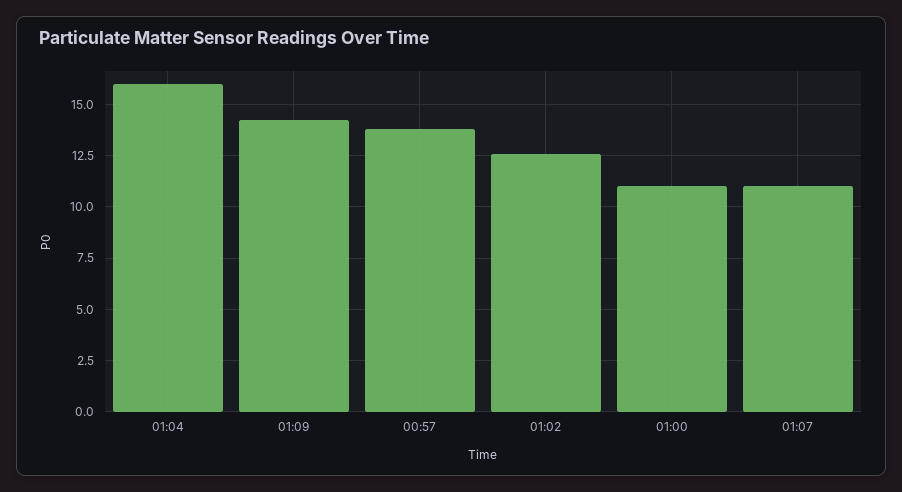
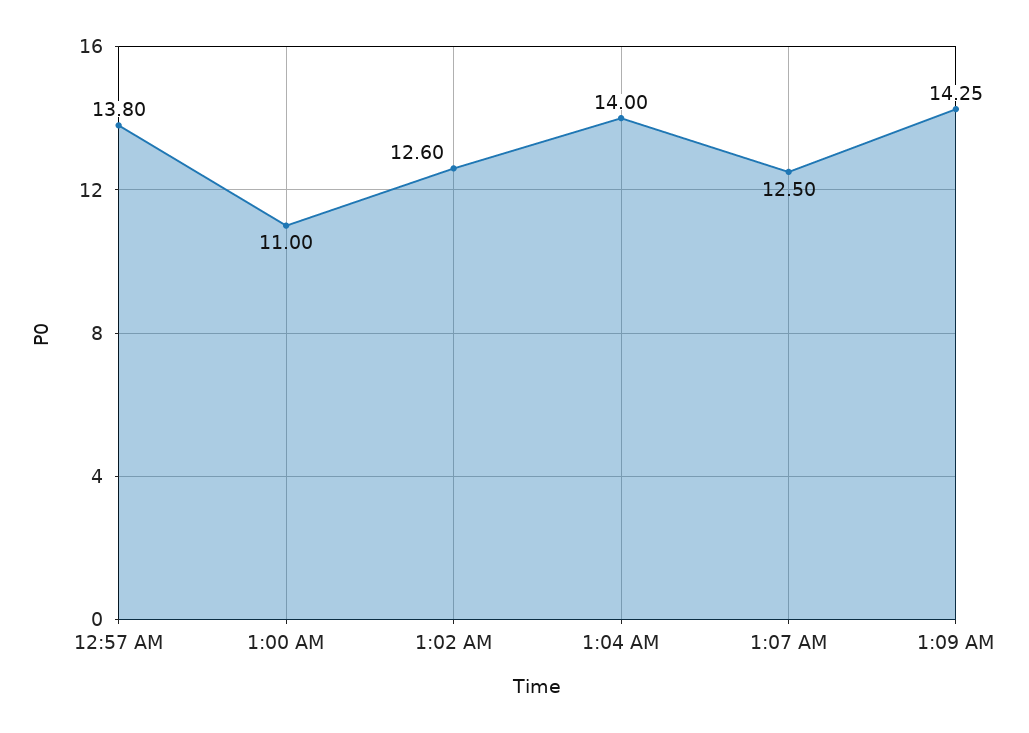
  {
-   "01:04": 16,
+   "01:04": 14,
    "01:09": 14.25,
    "00:57": 13.8,
    "01:02": 12.6,
    "01:00": 11,
-   "01:07": 11
+   "01:07": 12.5
  }

